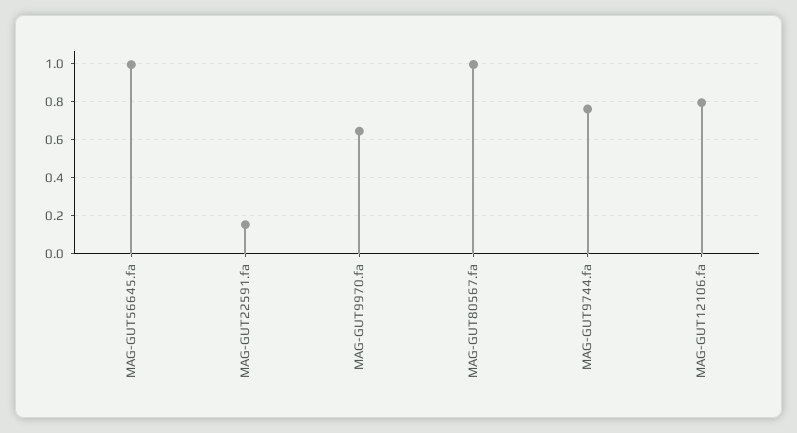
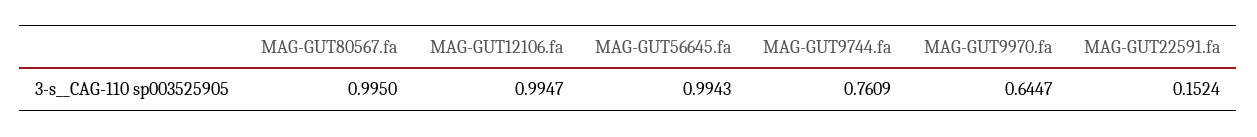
  {
    "MAG-GUT56645.fa": 0.9943,
    "MAG-GUT22591.fa": 0.1524,
    "MAG-GUT9970.fa": 0.6447,
    "MAG-GUT80567.fa": 0.995,
    "MAG-GUT9744.fa": 0.7609,
-   "MAG-GUT12106.fa": 0.8
+   "MAG-GUT12106.fa": 0.9947
  }

